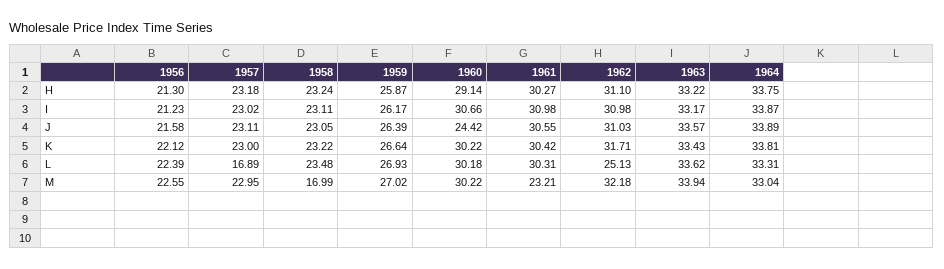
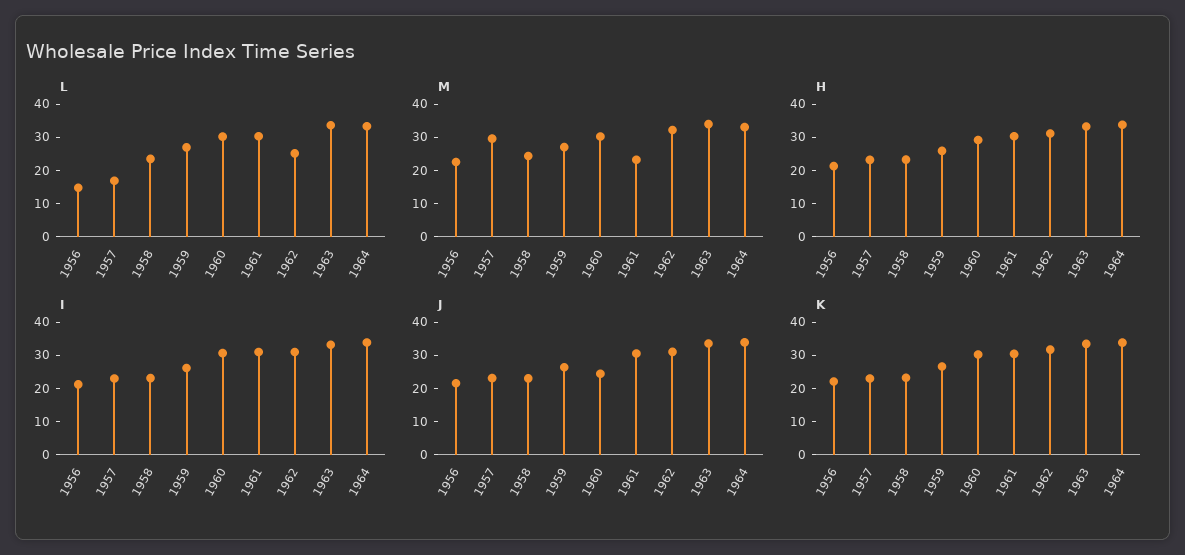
  {
    "H": {
      "1956": 21.3,
      "1957": 23.18,
      "1958": 23.24,
      "1959": 25.87,
      "1960": 29.14,
      "1961": 30.27,
      "1962": 31.1,
      "1963": 33.22,
      "1964": 33.75
    },
    "I": {
      "1956": 21.23,
      "1957": 23.02,
      "1958": 23.11,
      "1959": 26.17,
      "1960": 30.66,
      "1961": 30.98,
      "1962": 30.98,
      "1963": 33.17,
      "1964": 33.87
    },
    "J": {
      "1956": 21.58,
      "1957": 23.11,
      "1958": 23.05,
      "1959": 26.39,
      "1960": 24.42,
      "1961": 30.55,
      "1962": 31.03,
      "1963": 33.57,
      "1964": 33.89
    },
    "K": {
      "1956": 22.12,
      "1957": 23,
      "1958": 23.22,
      "1959": 26.64,
      "1960": 30.22,
      "1961": 30.42,
      "1962": 31.71,
      "1963": 33.43,
      "1964": 33.81
    },
    "L": {
-     "1956": 22.39,
+     "1956": 15,
      "1957": 16.89,
      "1958": 23.48,
      "1959": 26.93,
      "1960": 30.18,
      "1961": 30.31,
      "1962": 25.13,
      "1963": 33.62,
      "1964": 33.31
    },
    "M": {
      "1956": 22.55,
-     "1957": 22.95,
+     "1957": 30,
-     "1958": 16.99,
+     "1958": 25,
      "1959": 27.02,
      "1960": 30.22,
      "1961": 23.21,
      "1962": 32.18,
      "1963": 33.94,
      "1964": 33.04
    }
  }

